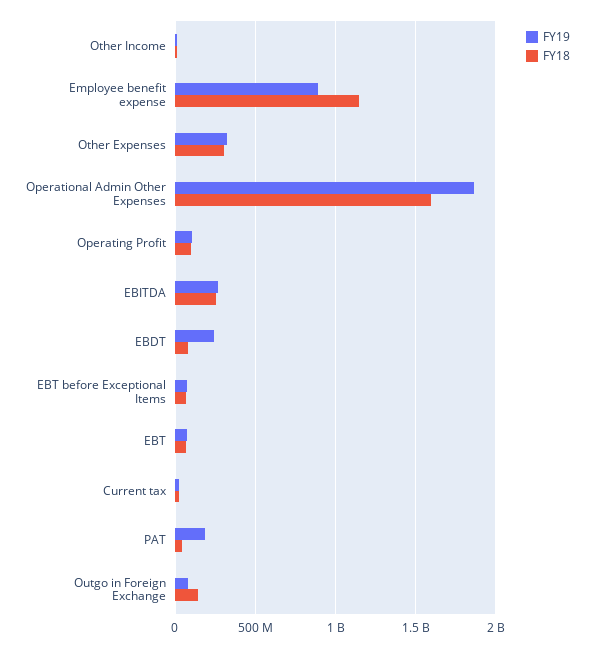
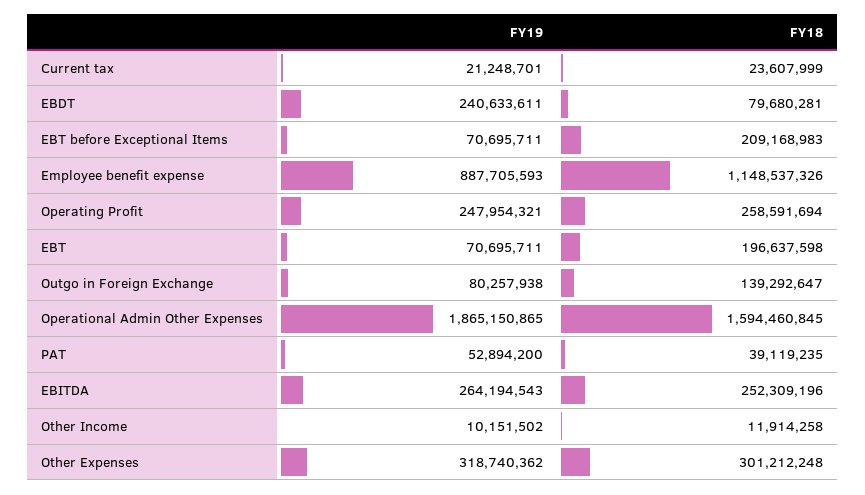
  {
    "FY19": {
      "Other Income": 10151502,
      "Employee benefit expense": 887705593,
      "Other Expenses": 318740362,
      "Operational Admin Other Expenses": 1865150865,
-     "Operating Profit": 100000000,
+     "Operating Profit": 247954321,
      "EBITDA": 264194543,
      "EBDT": 240633611,
      "EBT before Exceptional Items": 70695711,
      "EBT": 70695711,
      "Current tax": 21248701,
-     "PAT": 200000000,
+     "PAT": 52894200,
      "Outgo in Foreign Exchange": 80257938
    },
    "FY18": {
      "Other Income": 11914258,
      "Employee benefit expense": 1148537326,
      "Other Expenses": 301212248,
      "Operational Admin Other Expenses": 1594460845,
-     "Operating Profit": 100000000,
+     "Operating Profit": 258591694,
      "EBITDA": 252309196,
      "EBDT": 79680281,
-     "EBT before Exceptional Items": 50000000,
+     "EBT before Exceptional Items": 209168983,
-     "EBT": 50000000,
+     "EBT": 196637598,
      "Current tax": 23607999,
      "PAT": 39119235,
      "Outgo in Foreign Exchange": 139292647
    }
  }

